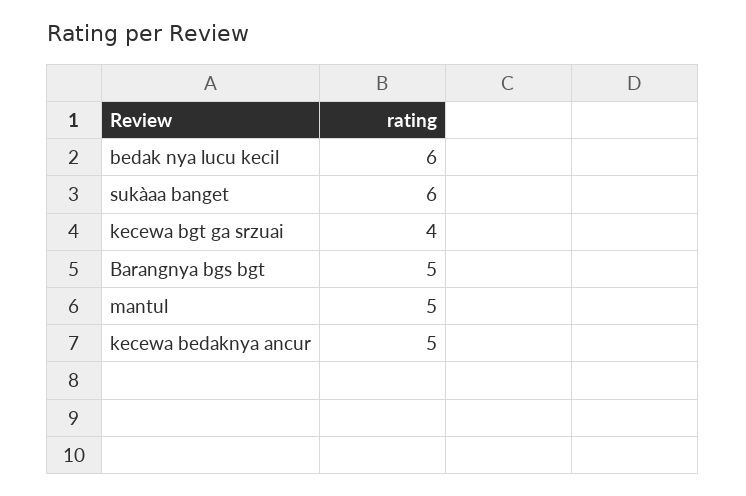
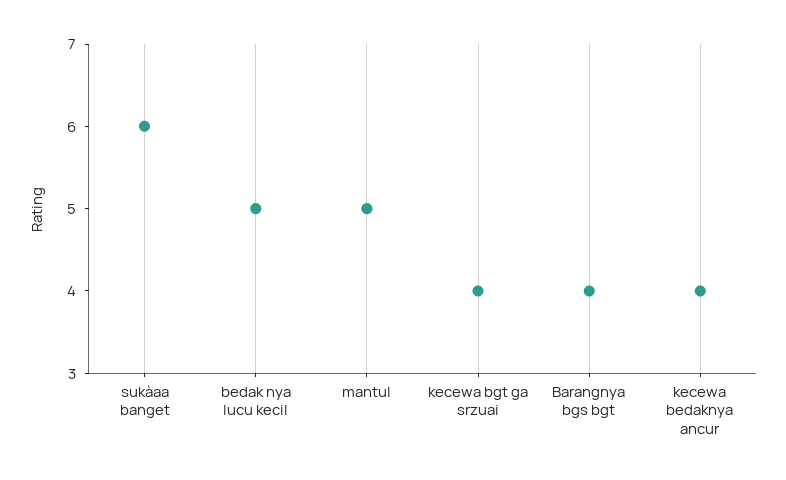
  {
-   "bedak nya lucu kecil": 6,
+   "bedak nya lucu kecil": 5,
    "sukàaa banget": 6,
    "kecewa bgt ga srzuai": 4,
-   "Barangnya bgs bgt": 5,
+   "Barangnya bgs bgt": 4,
    "mantul": 5,
-   "kecewa bedaknya ancur": 5
+   "kecewa bedaknya ancur": 4
  }

